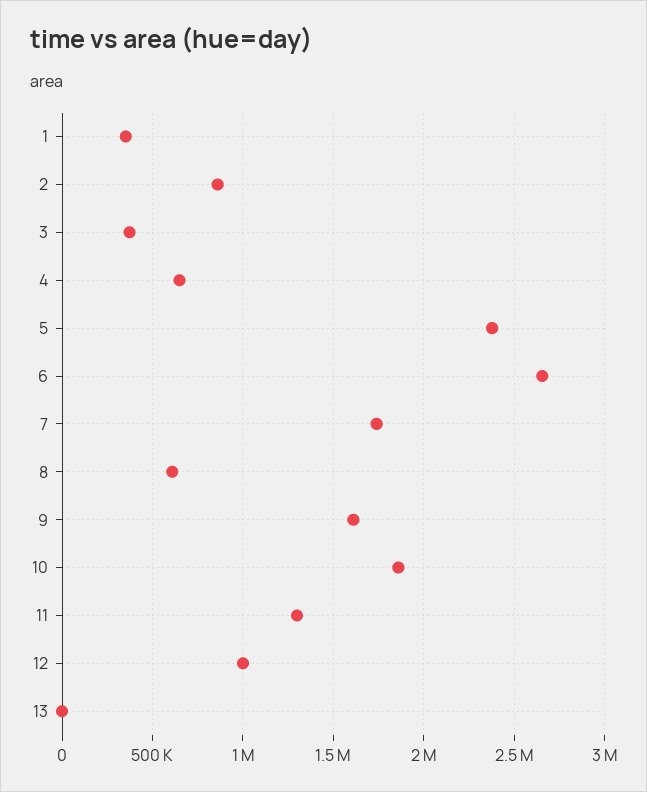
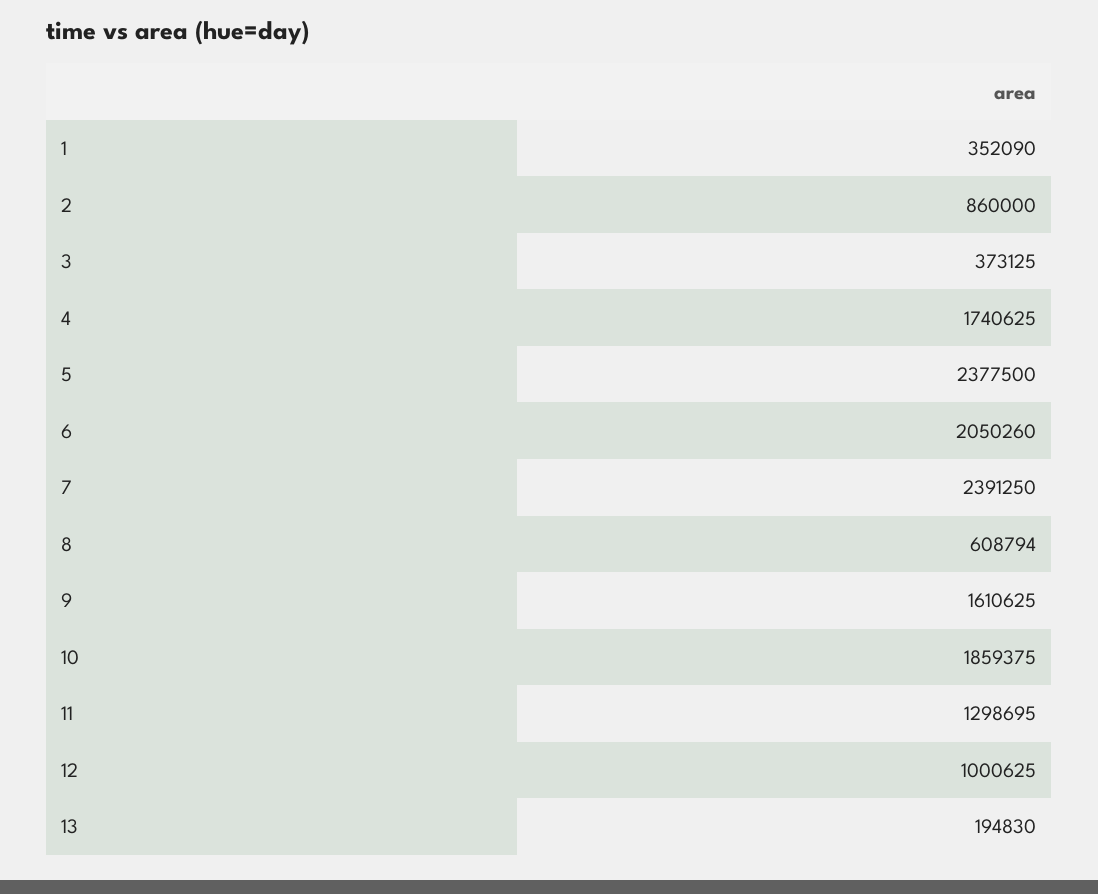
  {
    "1": 352090,
    "2": 860000,
    "3": 373125,
-   "4": 650000,
+   "4": 1740625,
    "5": 2377500,
-   "6": 2650000,
+   "6": 2050260,
-   "7": 1750000,
+   "7": 2391250,
    "8": 608794,
    "9": 1610625,
    "10": 1859375,
    "11": 1298695,
    "12": 1000625,
-   "13": 0
+   "13": 194830
  }

